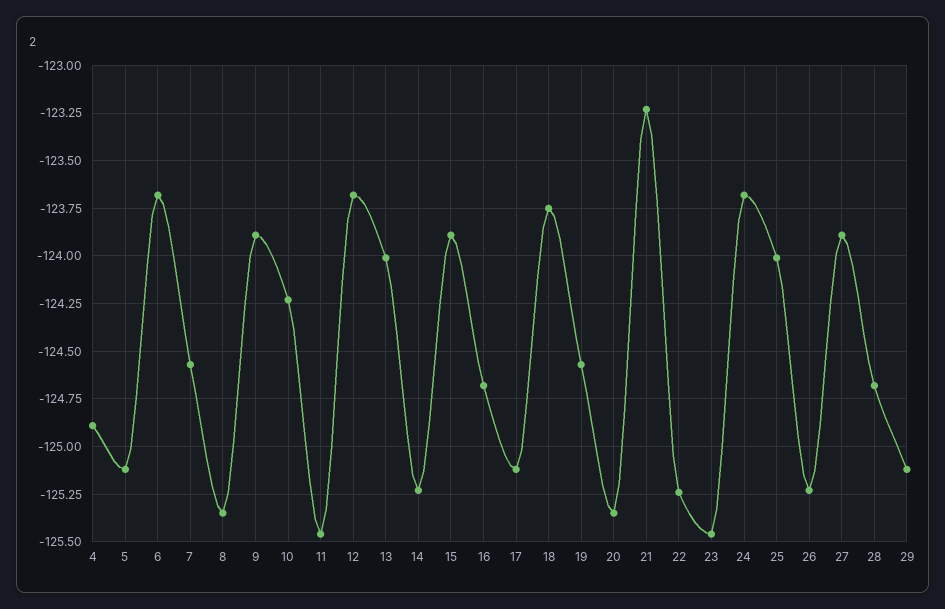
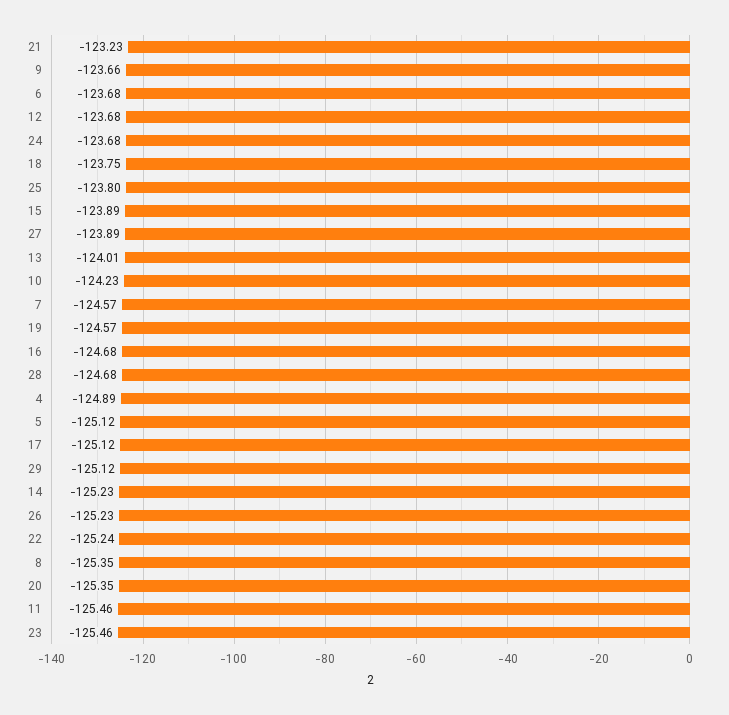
  {
    "4": -124.89,
    "5": -125.12,
    "6": -123.68,
    "7": -124.57,
    "8": -125.35,
-   "9": -123.9,
+   "9": -123.66,
    "10": -124.23,
    "11": -125.46,
    "12": -123.68,
    "13": -124.01,
    "14": -125.23,
    "15": -123.89,
    "16": -124.68,
    "17": -125.12,
    "18": -123.75,
    "19": -124.57,
    "20": -125.35,
    "21": -123.23,
    "22": -125.24,
    "23": -125.46,
    "24": -123.68,
-   "25": -124,
+   "25": -123.8,
    "26": -125.23,
    "27": -123.89,
    "28": -124.68,
    "29": -125.12
  }

